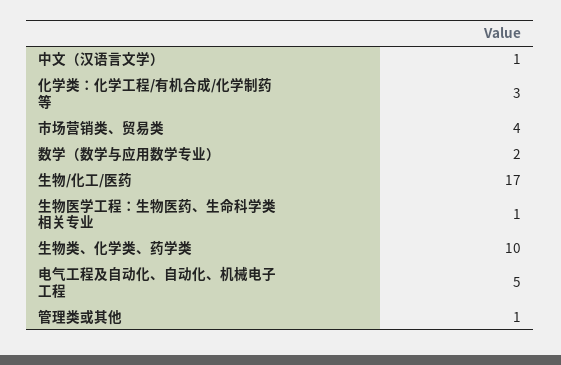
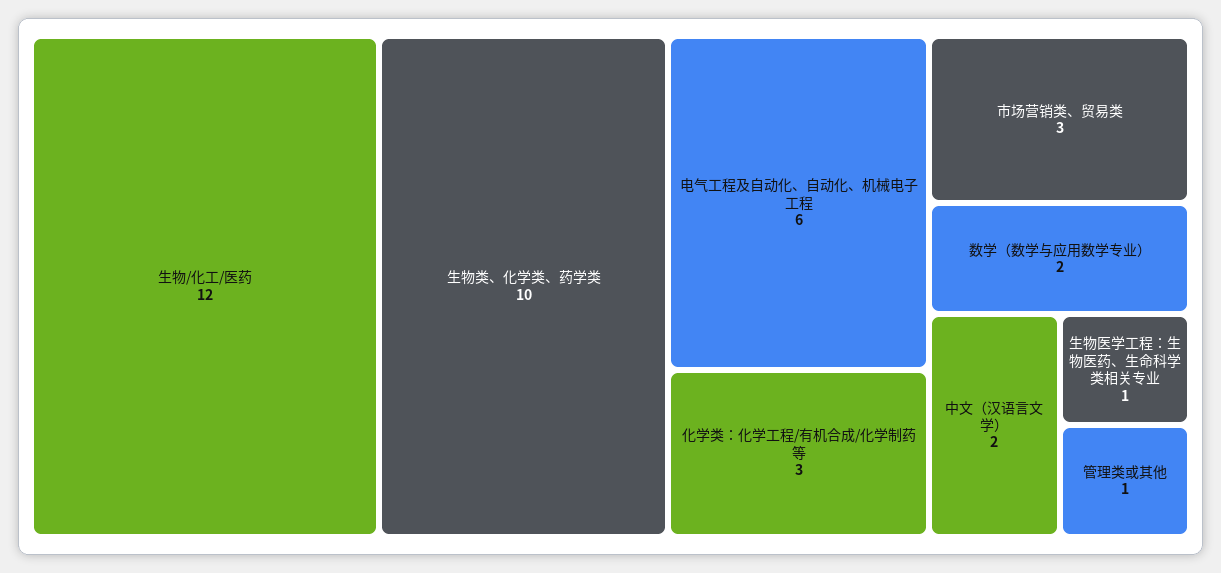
  {
-   "中文（汉语言文学）": 1,
+   "中文（汉语言文学）": 2,
    "化学类：化学工程/有机合成/化学制药等": 3,
-   "市场营销类、贸易类": 4,
+   "市场营销类、贸易类": 3,
    "数学（数学与应用数学专业）": 2,
-   "生物/化工/医药": 17,
+   "生物/化工/医药": 12,
    "生物医学工程：生物医药、生命科学类相关专业": 1,
    "生物类、化学类、药学类": 10,
-   "电气工程及自动化、自动化、机械电子工程": 5,
+   "电气工程及自动化、自动化、机械电子工程": 6,
    "管理类或其他": 1
  }

